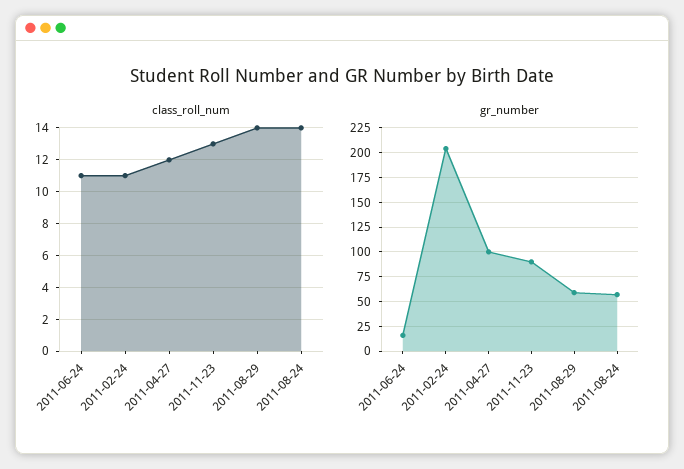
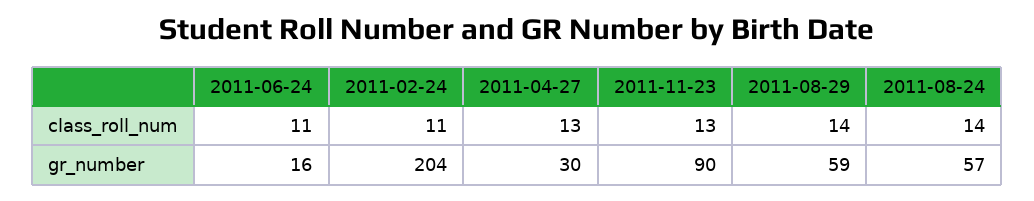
  {
    "class_roll_num": {
      "2011-06-24": 11,
      "2011-02-24": 11,
-     "2011-04-27": 12,
+     "2011-04-27": 13,
      "2011-11-23": 13,
      "2011-08-29": 14,
      "2011-08-24": 14
    },
    "gr_number": {
      "2011-06-24": 16,
      "2011-02-24": 204,
-     "2011-04-27": 100,
+     "2011-04-27": 30,
      "2011-11-23": 90,
      "2011-08-29": 59,
      "2011-08-24": 57
    }
  }

